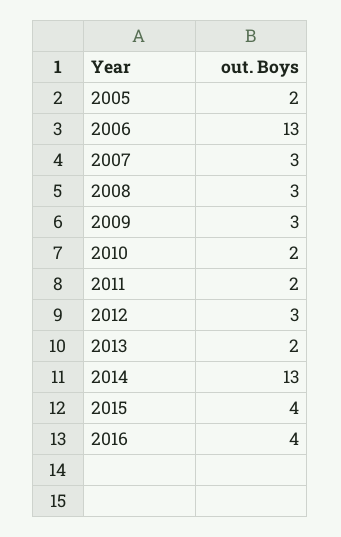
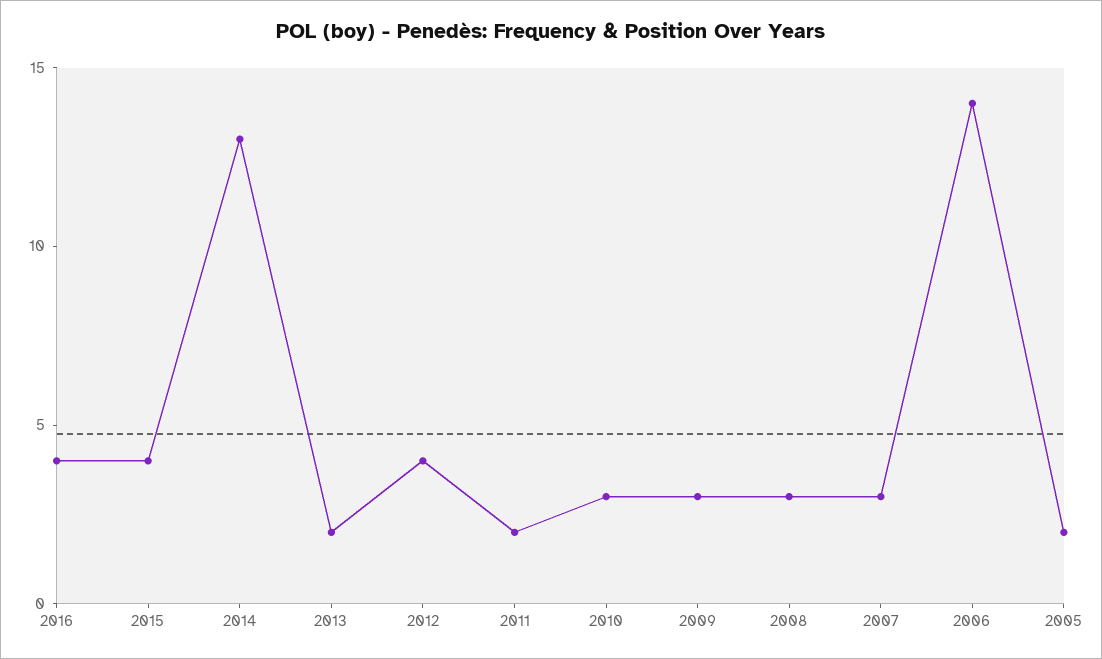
  {
    "2005": 2,
-   "2006": 13,
+   "2006": 14,
    "2007": 3,
    "2008": 3,
    "2009": 3,
-   "2010": 2,
+   "2010": 3,
    "2011": 2,
-   "2012": 3,
+   "2012": 4,
    "2013": 2,
    "2014": 13,
    "2015": 4,
    "2016": 4
  }

